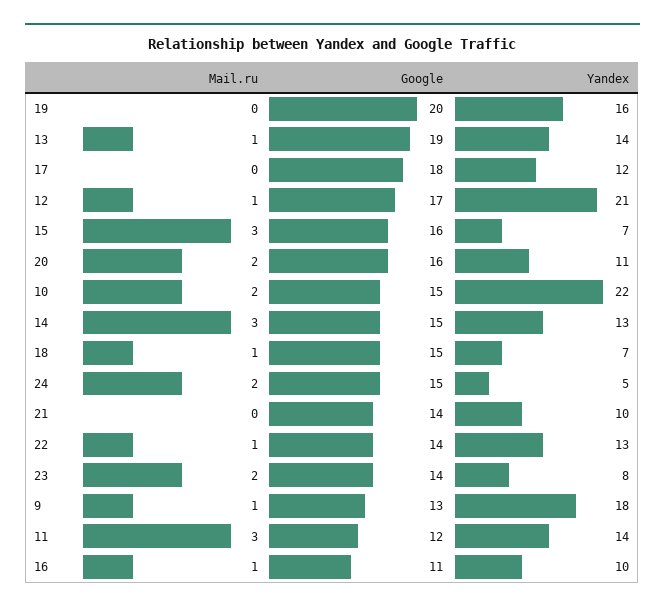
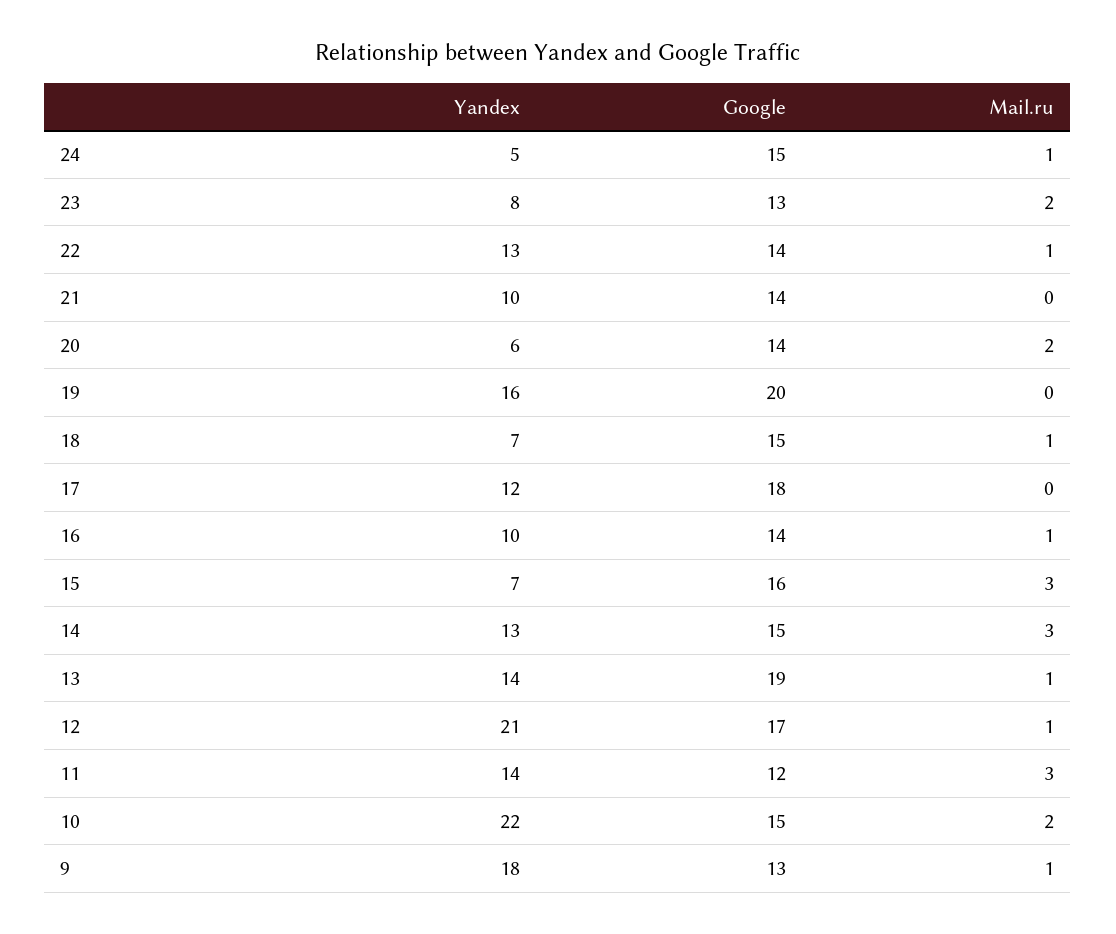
  {
    "Mail.ru": {
      "19": 0,
      "13": 1,
      "17": 0,
      "12": 1,
      "15": 3,
      "20": 2,
      "10": 2,
      "14": 3,
      "18": 1,
-     "24": 2,
+     "24": 1,
      "21": 0,
      "22": 1,
      "23": 2,
      "9": 1,
      "11": 3,
      "16": 1
    },
    "Google": {
      "19": 20,
      "13": 19,
      "17": 18,
      "12": 17,
      "15": 16,
-     "20": 16,
+     "20": 14,
      "10": 15,
      "14": 15,
      "18": 15,
      "24": 15,
      "21": 14,
      "22": 14,
-     "23": 14,
+     "23": 13,
      "9": 13,
      "11": 12,
-     "16": 11
+     "16": 14
    },
    "Yandex": {
      "19": 16,
      "13": 14,
      "17": 12,
      "12": 21,
      "15": 7,
-     "20": 11,
+     "20": 6,
      "10": 22,
      "14": 13,
      "18": 7,
      "24": 5,
      "21": 10,
      "22": 13,
      "23": 8,
      "9": 18,
      "11": 14,
      "16": 10
    }
  }

